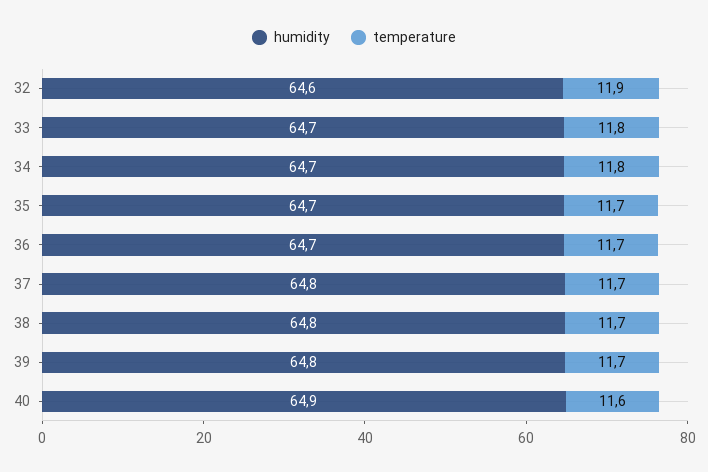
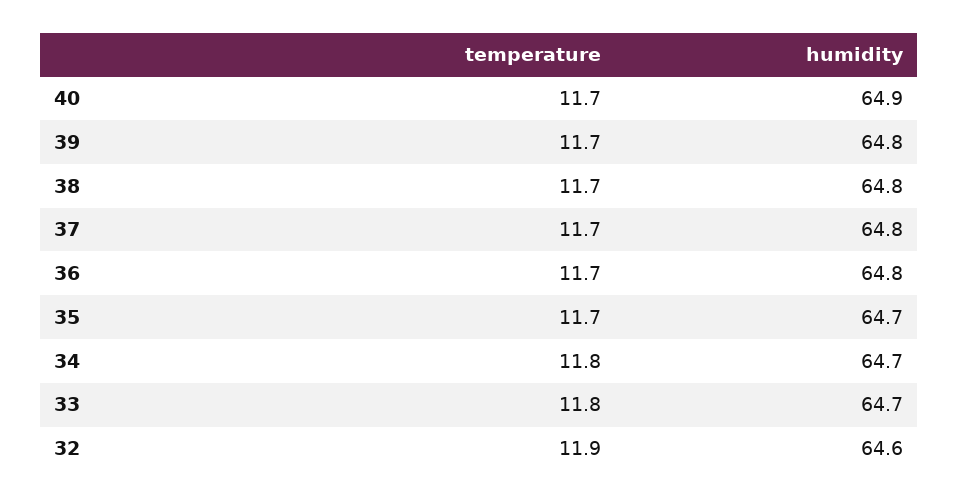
  {
    "humidity": {
      "32": 64.6,
      "33": 64.7,
      "34": 64.7,
      "35": 64.7,
-     "36": 64.7,
+     "36": 64.8,
      "37": 64.8,
      "38": 64.8,
      "39": 64.8,
      "40": 64.9
    },
    "temperature": {
      "32": 11.9,
      "33": 11.8,
      "34": 11.8,
      "35": 11.7,
      "36": 11.7,
      "37": 11.7,
      "38": 11.7,
      "39": 11.7,
-     "40": 11.6
+     "40": 11.7
    }
  }

